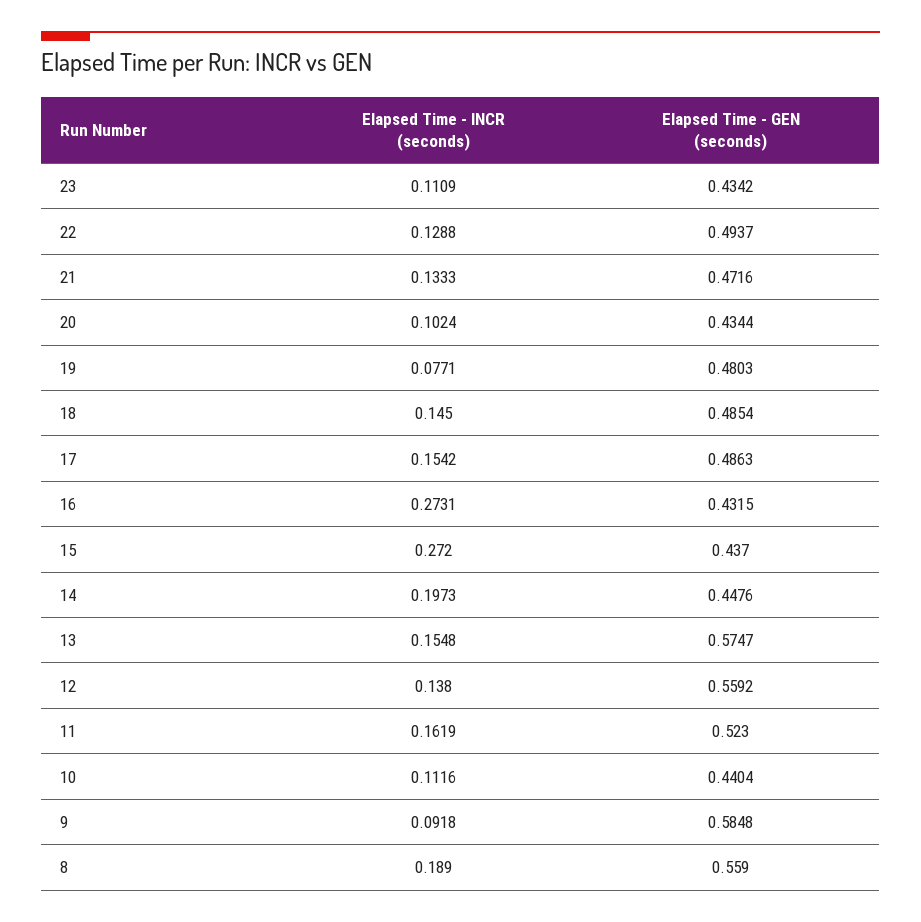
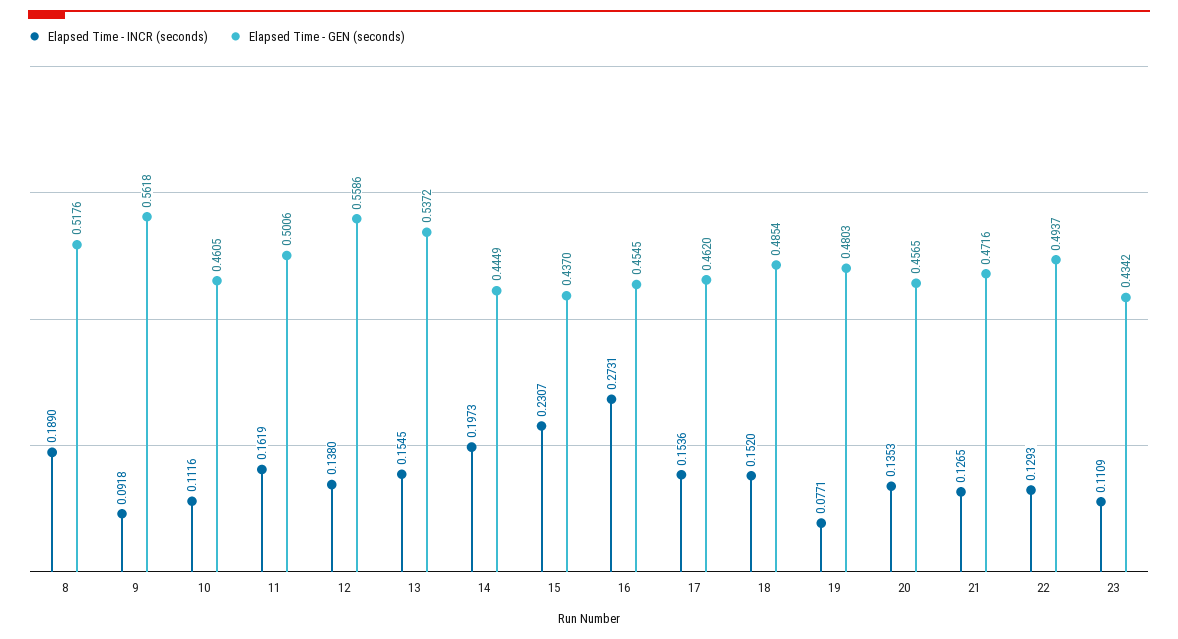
  {
    "Elapsed Time - INCR (seconds)": {
      "23": 0.1109,
-     "22": 0.1288,
+     "22": 0.1293,
-     "21": 0.1333,
+     "21": 0.1265,
-     "20": 0.1024,
+     "20": 0.1353,
      "19": 0.0771,
-     "18": 0.145,
+     "18": 0.152,
-     "17": 0.1542,
+     "17": 0.1536,
      "16": 0.2731,
-     "15": 0.272,
+     "15": 0.2307,
      "14": 0.1973,
-     "13": 0.1548,
+     "13": 0.1545,
      "12": 0.138,
      "11": 0.1619,
      "10": 0.1116,
      "9": 0.0918,
      "8": 0.189
    },
    "Elapsed Time - GEN (seconds)": {
      "23": 0.4342,
      "22": 0.4937,
      "21": 0.4716,
-     "20": 0.4344,
+     "20": 0.4565,
      "19": 0.4803,
      "18": 0.4854,
-     "17": 0.4863,
+     "17": 0.462,
-     "16": 0.4315,
+     "16": 0.4545,
      "15": 0.437,
-     "14": 0.4476,
+     "14": 0.4449,
-     "13": 0.5747,
+     "13": 0.5372,
-     "12": 0.5592,
+     "12": 0.5586,
-     "11": 0.523,
+     "11": 0.5006,
-     "10": 0.4404,
+     "10": 0.4605,
-     "9": 0.5848,
+     "9": 0.5618,
-     "8": 0.559
+     "8": 0.5176
    }
  }

